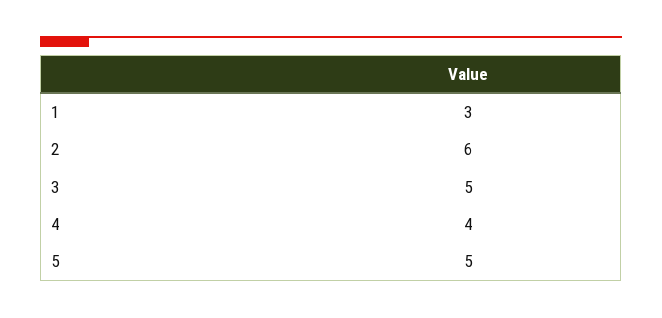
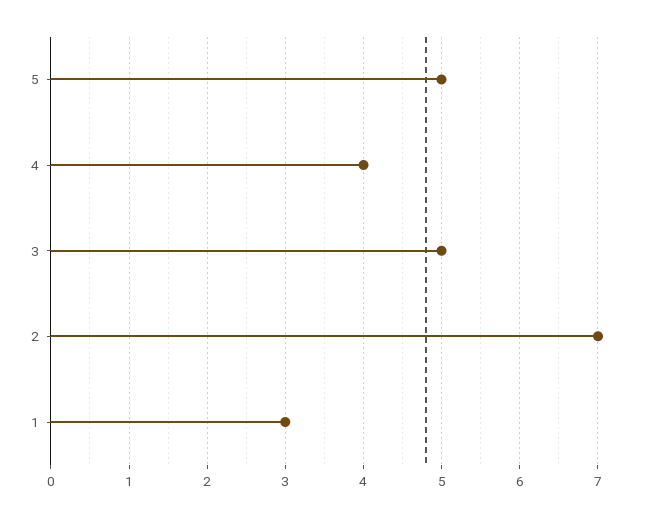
  {
    "1": 3,
-   "2": 6,
+   "2": 7,
    "3": 5,
    "4": 4,
    "5": 5
  }

